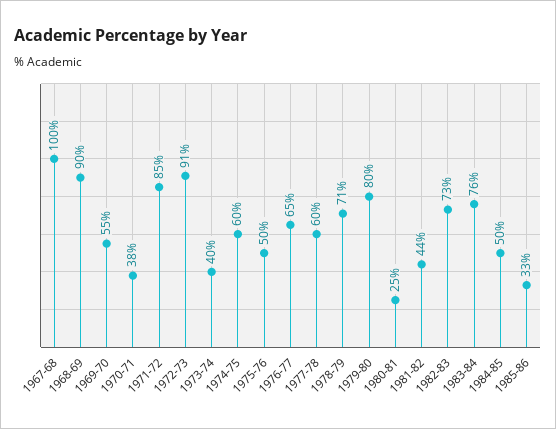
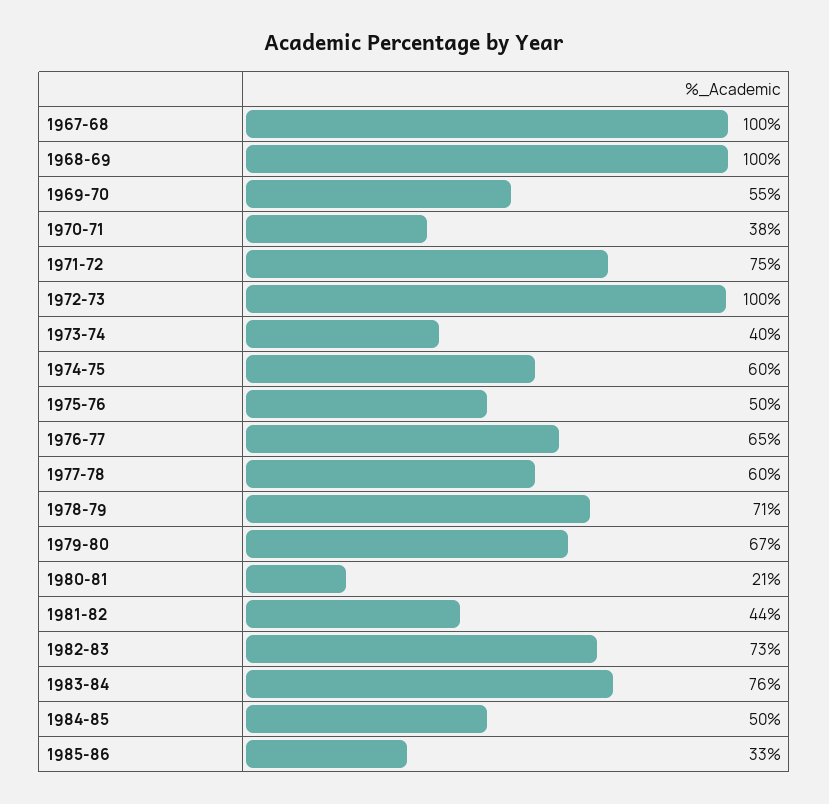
  {
    "1967-68": 100,
-   "1968-69": 90,
+   "1968-69": 100,
    "1969-70": 55,
    "1970-71": 38,
-   "1971-72": 85,
+   "1971-72": 75,
-   "1972-73": 91,
+   "1972-73": 100,
    "1973-74": 40,
    "1974-75": 60,
    "1975-76": 50,
    "1976-77": 65,
    "1977-78": 60,
    "1978-79": 71,
-   "1979-80": 80,
+   "1979-80": 67,
-   "1980-81": 25,
+   "1980-81": 21,
    "1981-82": 44,
    "1982-83": 73,
    "1983-84": 76,
    "1984-85": 50,
    "1985-86": 33
  }

